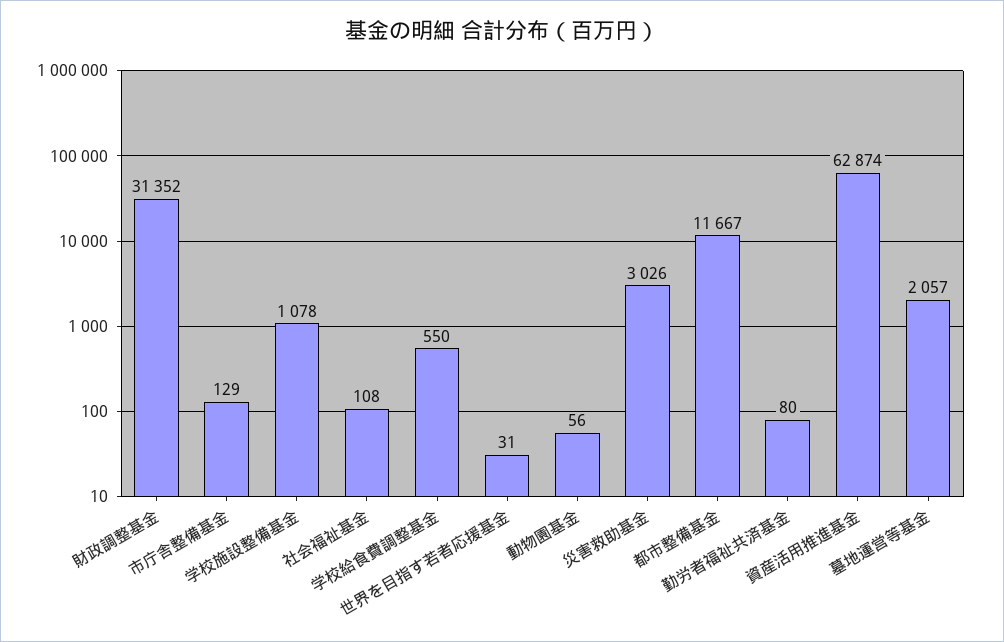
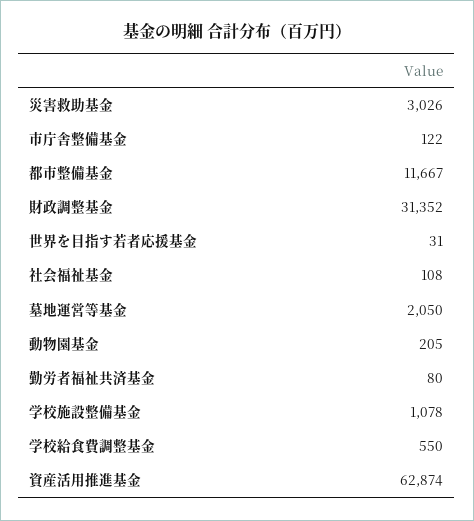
  {
    "財政調整基金": 31352,
-   "市庁舎整備基金": 129,
+   "市庁舎整備基金": 122,
    "学校施設整備基金": 1078,
    "社会福祉基金": 108,
    "学校給食費調整基金": 550,
    "世界を目指す若者応援基金": 31,
-   "動物園基金": 56,
+   "動物園基金": 205,
    "災害救助基金": 3026,
    "都市整備基金": 11667,
    "勤労者福祉共済基金": 80,
    "資産活用推進基金": 62874,
-   "墓地運営等基金": 2057
+   "墓地運営等基金": 2050
  }

